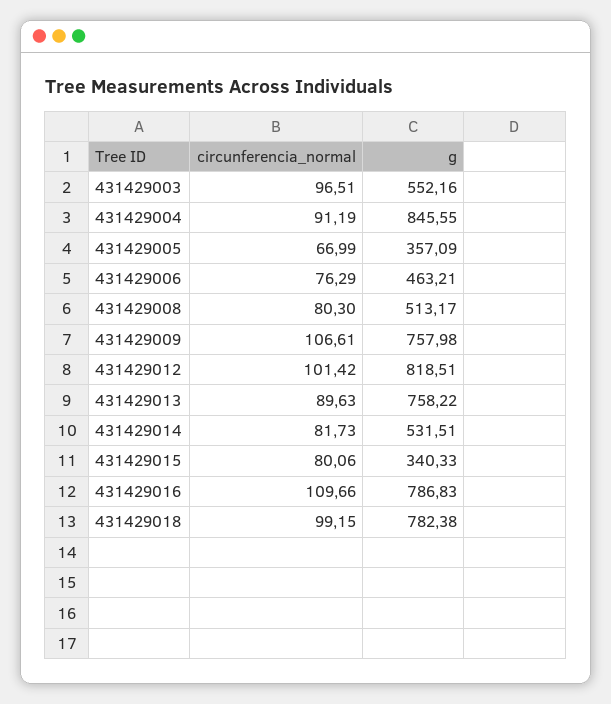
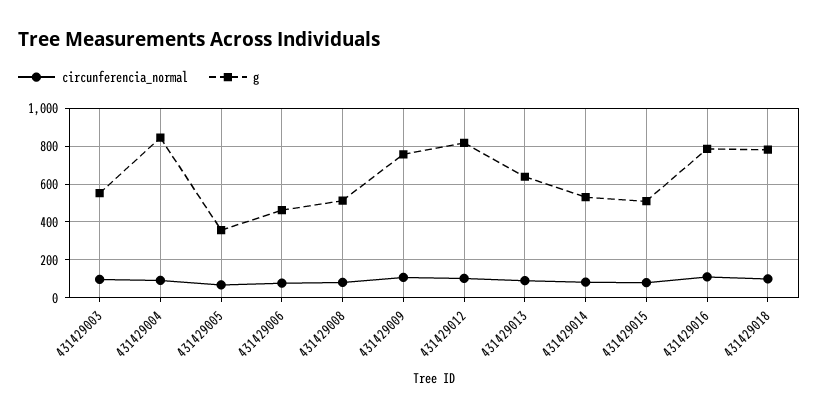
  {
    "circunferencia_normal": {
      "431429003": 96.51,
      "431429004": 91.19,
      "431429005": 66.99,
      "431429006": 76.29,
      "431429008": 80.3,
      "431429009": 106.61,
      "431429012": 101.42,
      "431429013": 89.63,
      "431429014": 81.73,
      "431429015": 80.06,
      "431429016": 109.66,
      "431429018": 99.15
    },
    "g": {
      "431429003": 552.16,
      "431429004": 845.55,
      "431429005": 357.09,
      "431429006": 463.21,
      "431429008": 513.17,
      "431429009": 757.98,
      "431429012": 818.51,
-     "431429013": 758.22,
+     "431429013": 650,
      "431429014": 531.51,
-     "431429015": 340.33,
+     "431429015": 500,
      "431429016": 786.83,
      "431429018": 782.38
    }
  }

